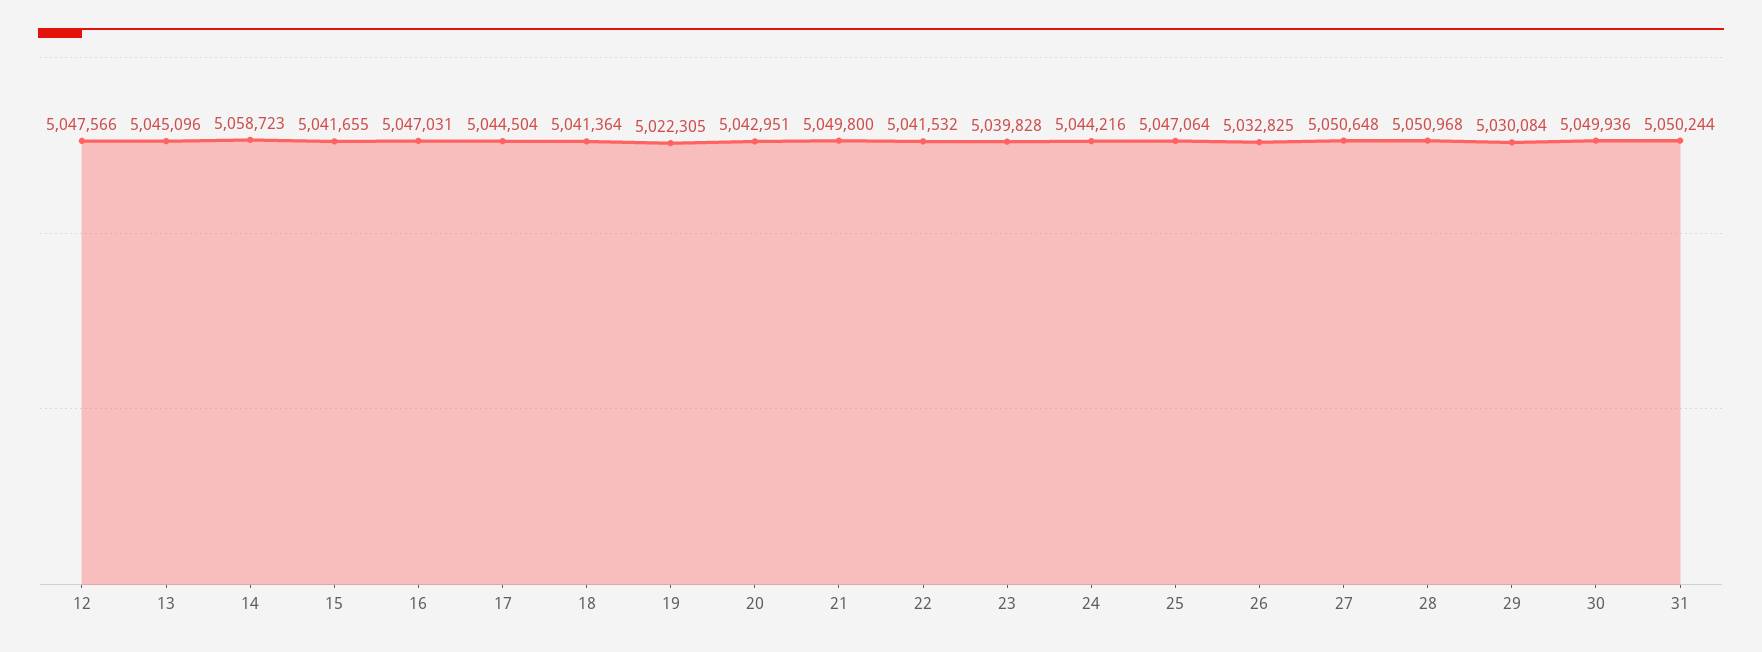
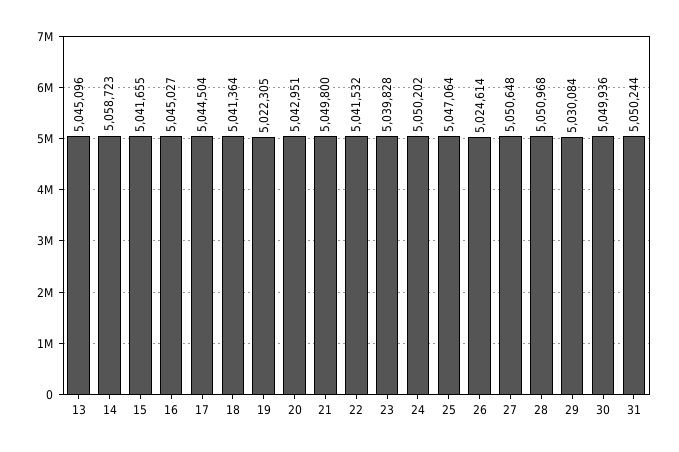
  {
-   "12": 5047566,
    "13": 5045096,
    "14": 5058723,
    "15": 5041655,
-   "16": 5047031,
+   "16": 5045027,
    "17": 5044504,
    "18": 5041364,
    "19": 5022305,
    "20": 5042951,
    "21": 5049800,
    "22": 5041532,
    "23": 5039828,
-   "24": 5044216,
+   "24": 5050202,
    "25": 5047064,
-   "26": 5032825,
+   "26": 5024614,
    "27": 5050648,
    "28": 5050968,
    "29": 5030084,
    "30": 5049936,
    "31": 5050244
  }

